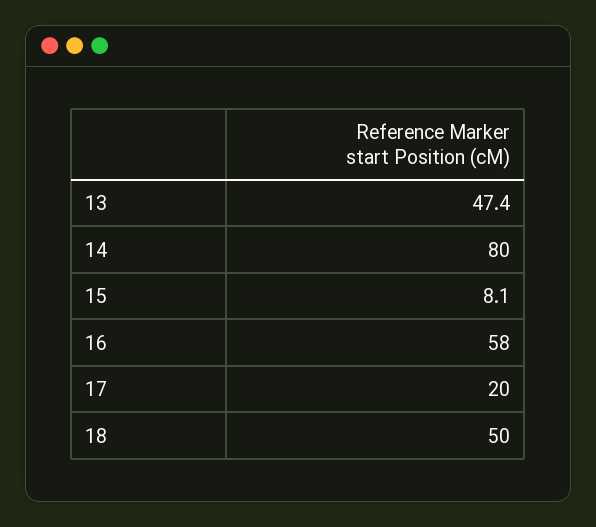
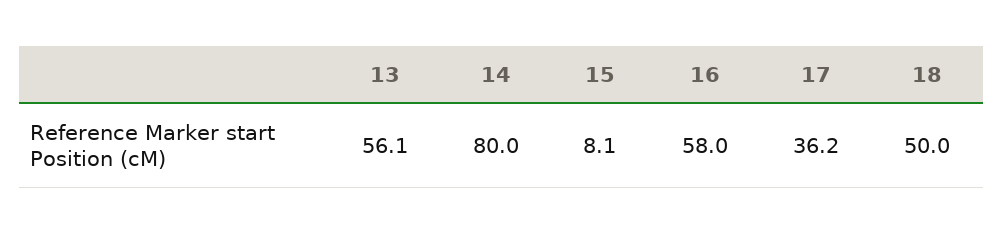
  {
-   "13": 47.4,
+   "13": 56.1,
    "14": 80,
    "15": 8.1,
    "16": 58,
-   "17": 20,
+   "17": 36.2,
    "18": 50
  }

